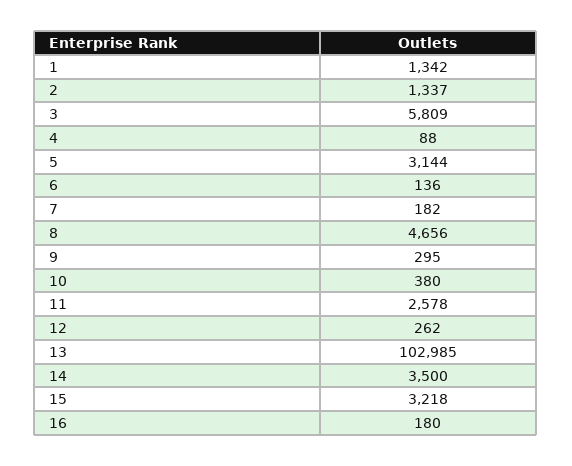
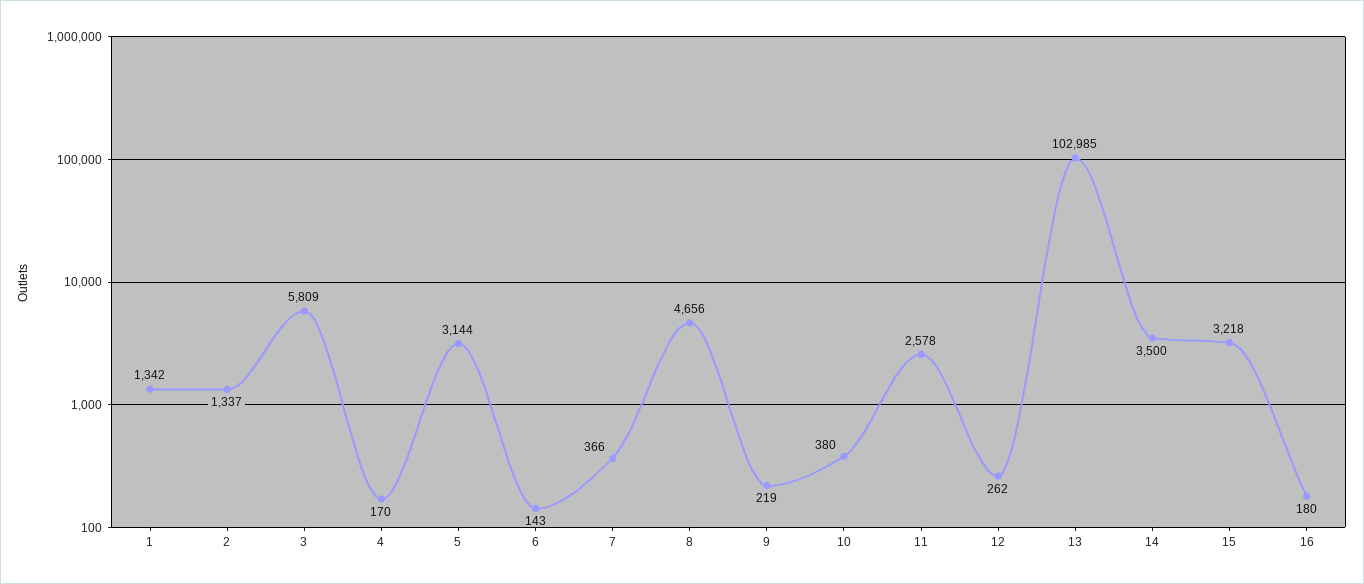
  {
    "1": 1342,
    "2": 1337,
    "3": 5809,
-   "4": 88,
+   "4": 170,
    "5": 3144,
-   "6": 136,
+   "6": 143,
-   "7": 182,
+   "7": 366,
    "8": 4656,
-   "9": 295,
+   "9": 219,
    "10": 380,
    "11": 2578,
    "12": 262,
    "13": 102985,
    "14": 3500,
    "15": 3218,
    "16": 180
  }

